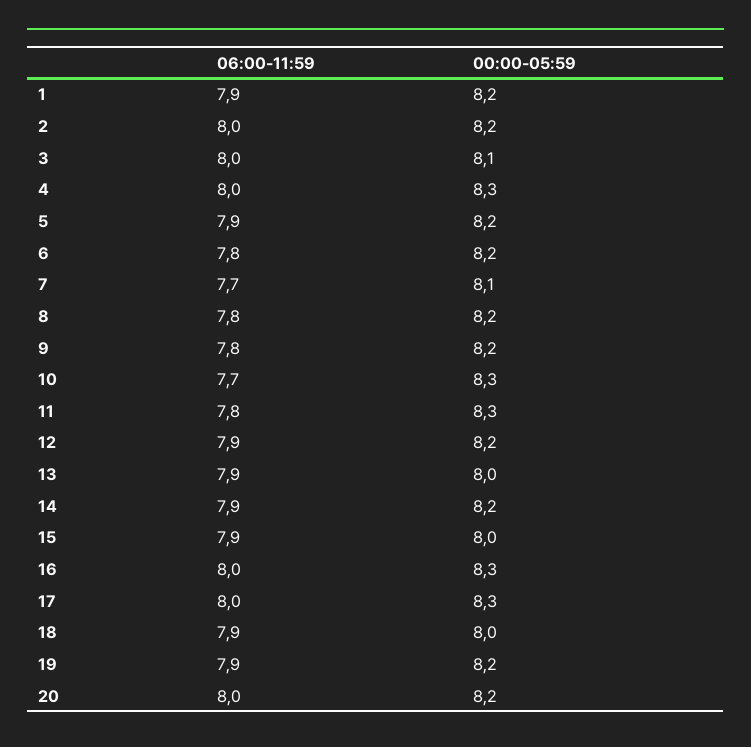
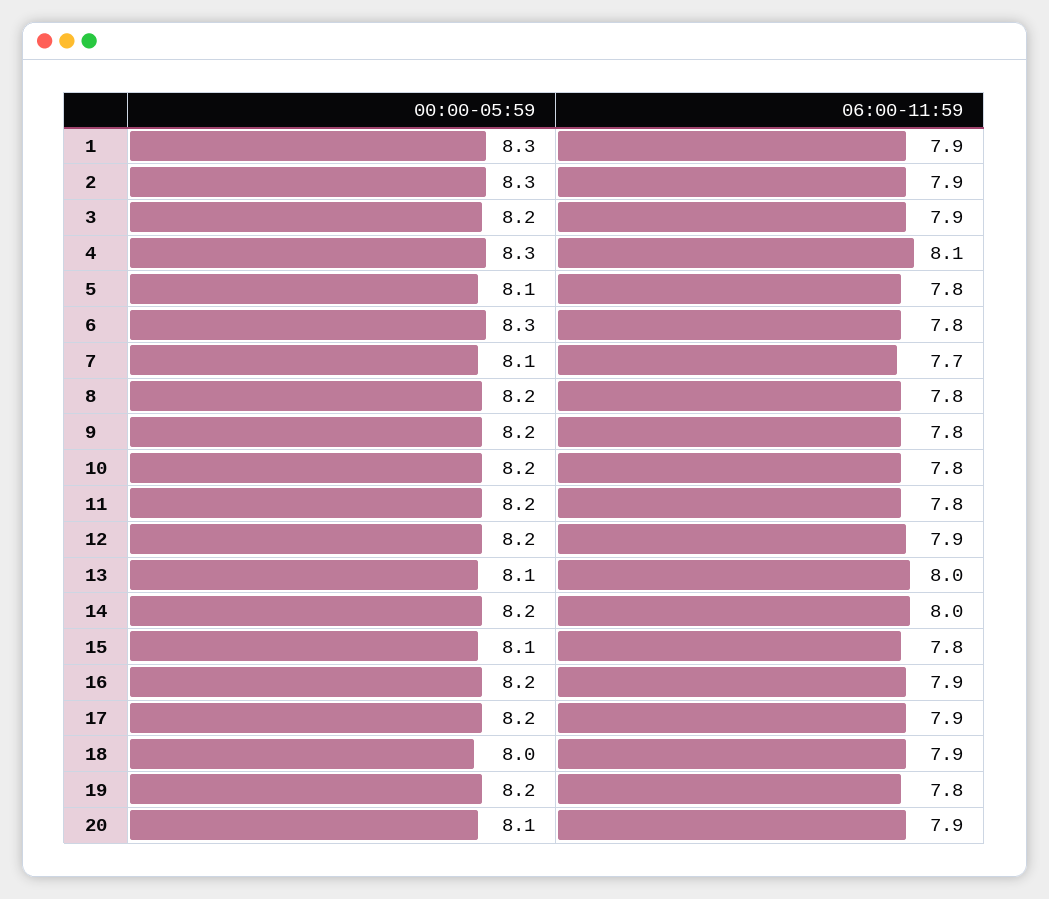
  {
    "06:00-11:59": {
      "1": 7.9,
-     "2": 8,
+     "2": 7.9,
-     "3": 8,
+     "3": 7.9,
-     "4": 8,
+     "4": 8.1,
-     "5": 7.9,
+     "5": 7.8,
      "6": 7.8,
      "7": 7.7,
      "8": 7.8,
      "9": 7.8,
-     "10": 7.7,
+     "10": 7.8,
      "11": 7.8,
      "12": 7.9,
-     "13": 7.9,
+     "13": 8,
-     "14": 7.9,
+     "14": 8,
-     "15": 7.9,
+     "15": 7.8,
-     "16": 8,
+     "16": 7.9,
-     "17": 8,
+     "17": 7.9,
      "18": 7.9,
-     "19": 7.9,
+     "19": 7.8,
-     "20": 8
+     "20": 7.9
    },
    "00:00-05:59": {
-     "1": 8.2,
+     "1": 8.3,
-     "2": 8.2,
+     "2": 8.3,
-     "3": 8.1,
+     "3": 8.2,
      "4": 8.3,
-     "5": 8.2,
+     "5": 8.1,
-     "6": 8.2,
+     "6": 8.3,
      "7": 8.1,
      "8": 8.2,
      "9": 8.2,
-     "10": 8.3,
+     "10": 8.2,
-     "11": 8.3,
+     "11": 8.2,
      "12": 8.2,
-     "13": 8,
+     "13": 8.1,
      "14": 8.2,
-     "15": 8,
+     "15": 8.1,
-     "16": 8.3,
+     "16": 8.2,
-     "17": 8.3,
+     "17": 8.2,
      "18": 8,
      "19": 8.2,
-     "20": 8.2
+     "20": 8.1
    }
  }

